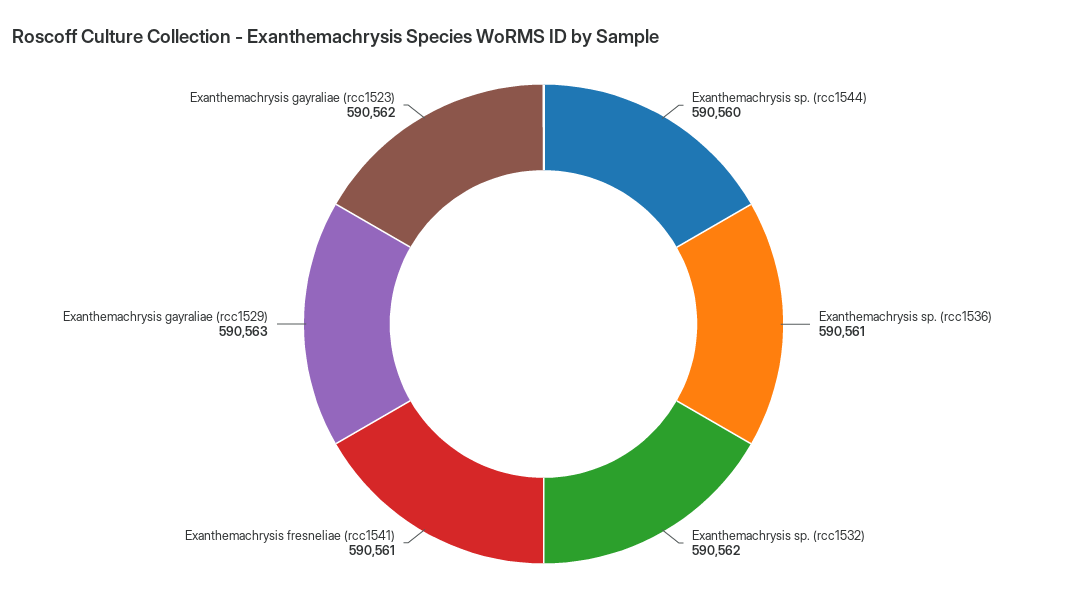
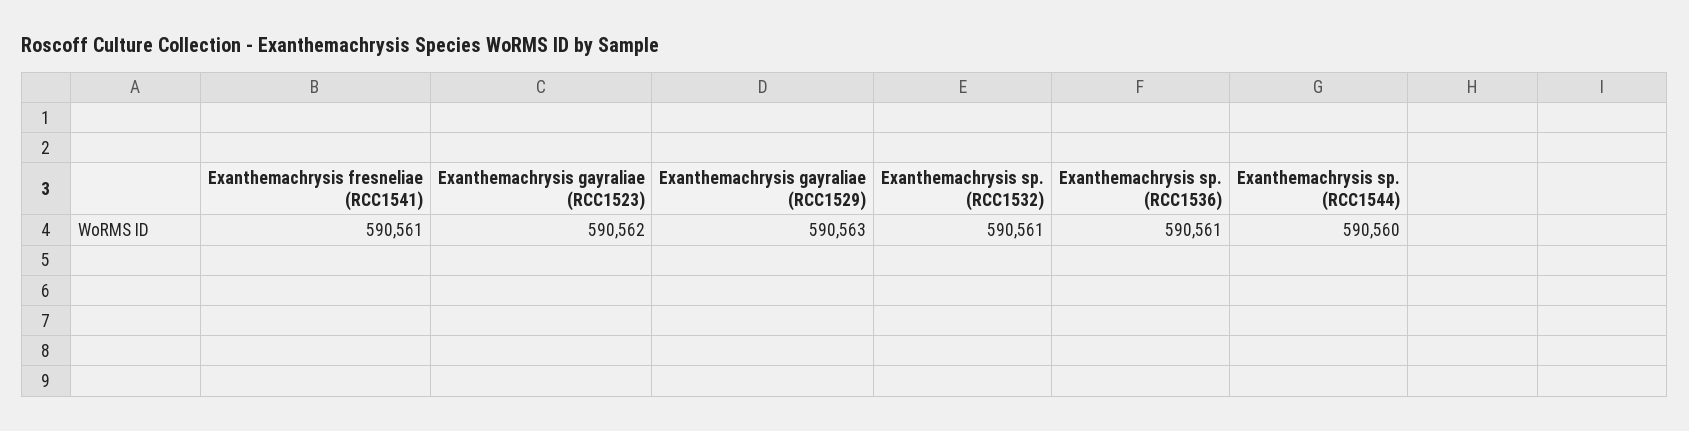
  {
    "Exanthemachrysis sp. (rcc1544)": 590560,
    "Exanthemachrysis sp. (rcc1536)": 590561,
-   "Exanthemachrysis sp. (rcc1532)": 590562,
+   "Exanthemachrysis sp. (rcc1532)": 590561,
    "Exanthemachrysis fresneliae (rcc1541)": 590561,
    "Exanthemachrysis gayraliae (rcc1529)": 590563,
    "Exanthemachrysis gayraliae (rcc1523)": 590562
  }

